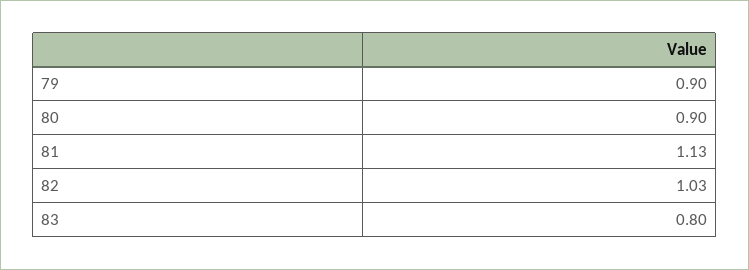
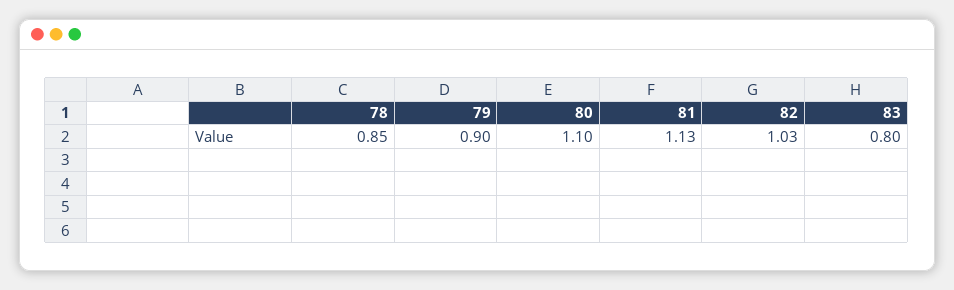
  {
    "79": 0.9,
-   "80": 0.9,
+   "80": 1.1,
    "81": 1.13,
    "82": 1.03,
-   "83": 0.8
+   "83": 0.8,
+   "78": 0.85
  }

